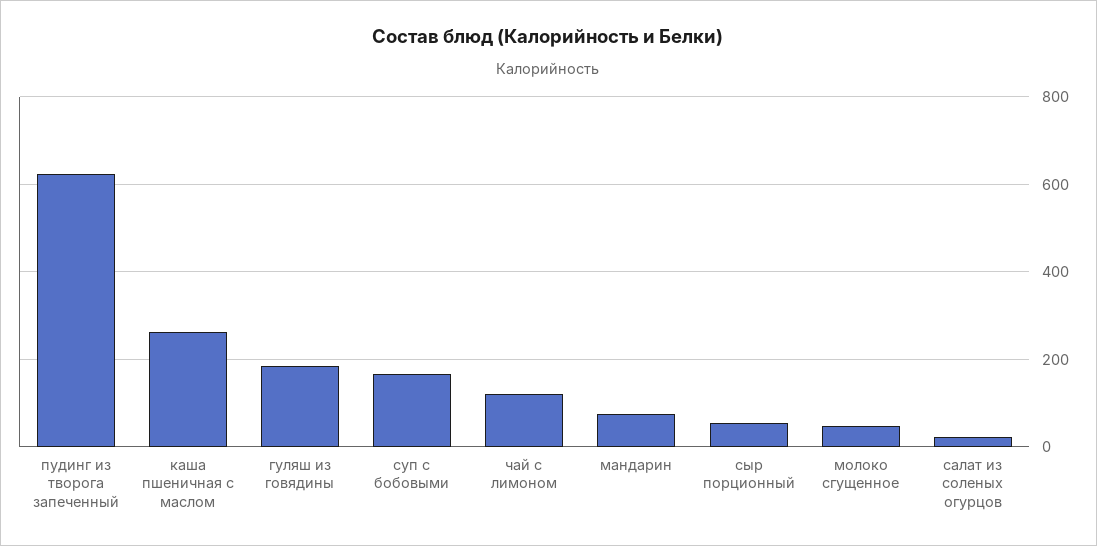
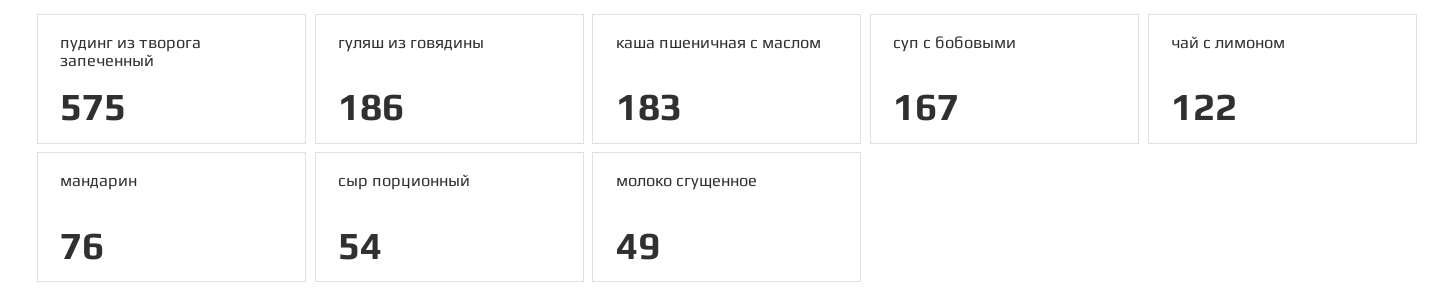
  {
-   "пудинг из творога запеченный": 620,
+   "пудинг из творога запеченный": 575,
-   "каша пшеничная с маслом": 260,
+   "каша пшеничная с маслом": 183,
    "гуляш из говядины": 186,
    "суп с бобовыми": 167,
    "чай с лимоном": 122,
    "мандарин": 76,
    "сыр порционный": 54,
-   "молоко сгущенное": 49,
+   "молоко сгущенное": 49
-   "салат из соленых огурцов": 20
  }

